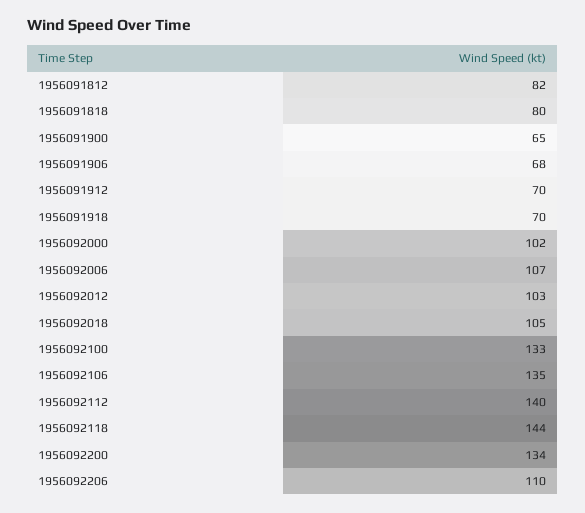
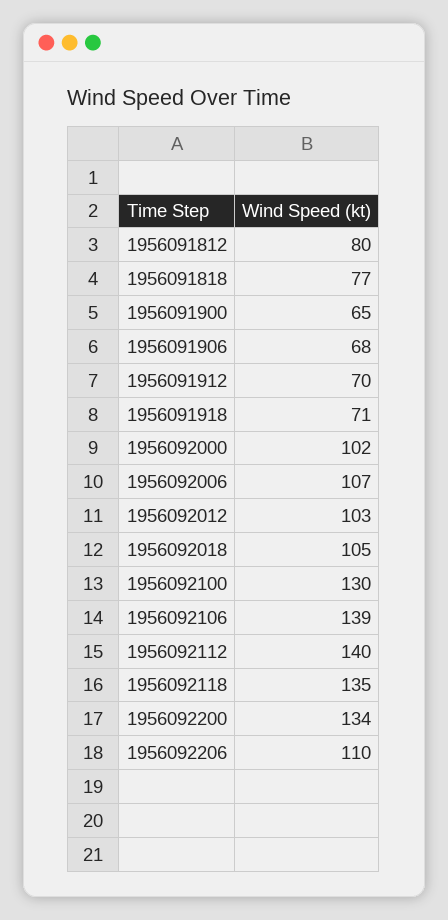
  {
-   "1956091812": 82,
+   "1956091812": 80,
-   "1956091818": 80,
+   "1956091818": 77,
    "1956091900": 65,
    "1956091906": 68,
    "1956091912": 70,
-   "1956091918": 70,
+   "1956091918": 71,
    "1956092000": 102,
    "1956092006": 107,
    "1956092012": 103,
    "1956092018": 105,
-   "1956092100": 133,
+   "1956092100": 130,
-   "1956092106": 135,
+   "1956092106": 139,
    "1956092112": 140,
-   "1956092118": 144,
+   "1956092118": 135,
    "1956092200": 134,
    "1956092206": 110
  }

